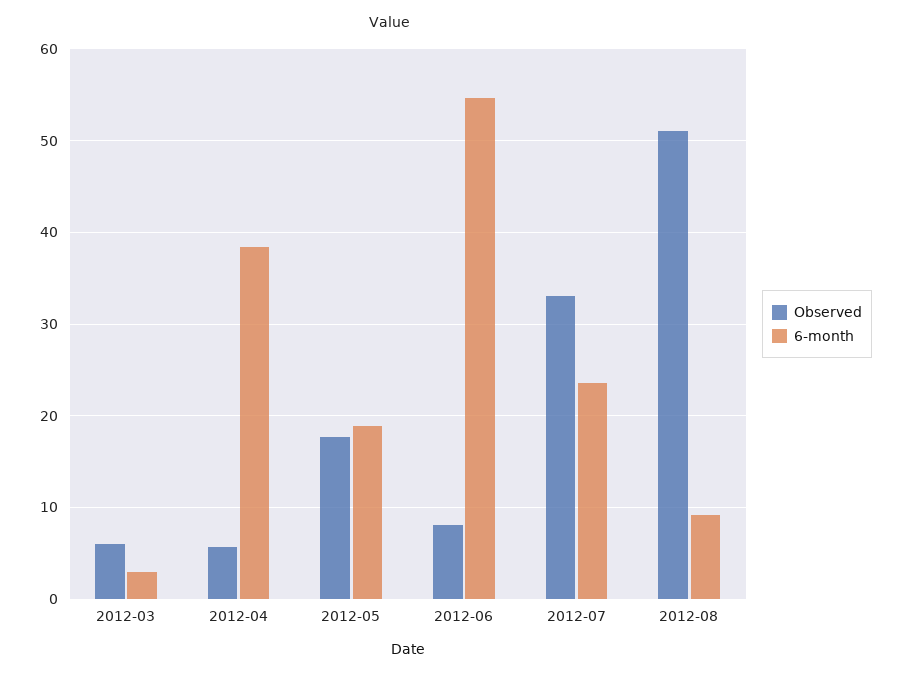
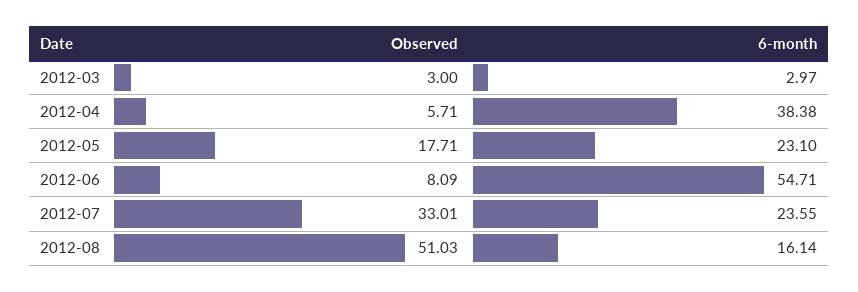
  {
    "Observed": {
-     "2012-03": 6,
+     "2012-03": 3,
      "2012-04": 5.71,
      "2012-05": 17.71,
      "2012-06": 8.09,
      "2012-07": 33.01,
      "2012-08": 51.03
    },
    "6-month": {
      "2012-03": 2.97,
      "2012-04": 38.38,
-     "2012-05": 19,
+     "2012-05": 23.1,
      "2012-06": 54.71,
      "2012-07": 23.55,
-     "2012-08": 9
+     "2012-08": 16.14
    }
  }

